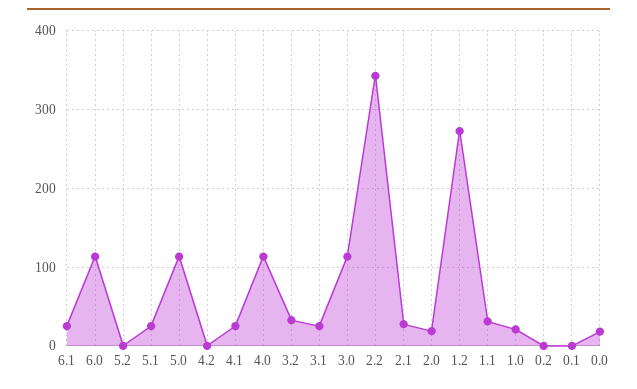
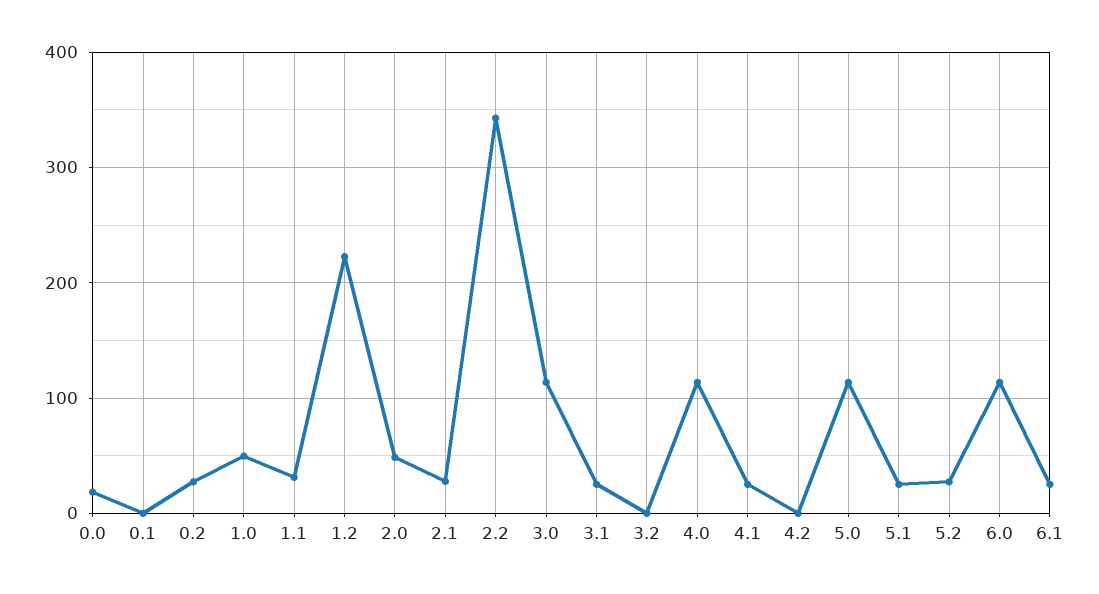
  {
    "6.1": 30,
    "6.0": 110,
-   "5.2": 0,
+   "5.2": 30,
    "5.1": 30,
    "5.0": 110,
    "4.2": 0,
    "4.1": 30,
    "4.0": 110,
-   "3.2": 30,
+   "3.2": 0,
    "3.1": 30,
    "3.0": 110,
    "2.2": 340,
    "2.1": 30,
-   "2.0": 20,
+   "2.0": 50,
-   "1.2": 270,
+   "1.2": 220,
    "1.1": 30,
-   "1.0": 20,
+   "1.0": 50,
-   "0.2": 0,
+   "0.2": 30,
    "0.1": 0,
    "0.0": 20
  }

